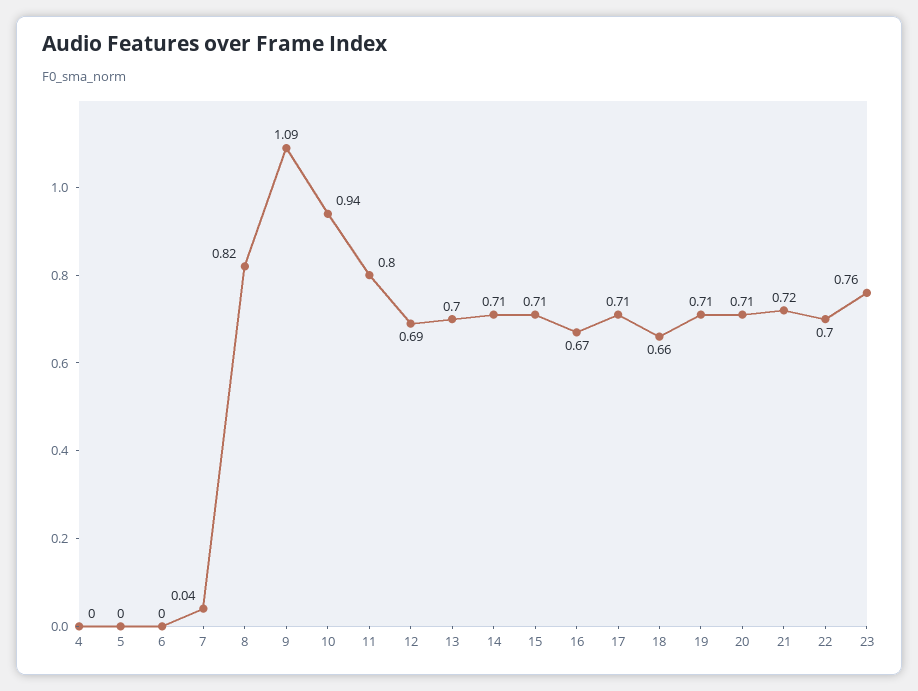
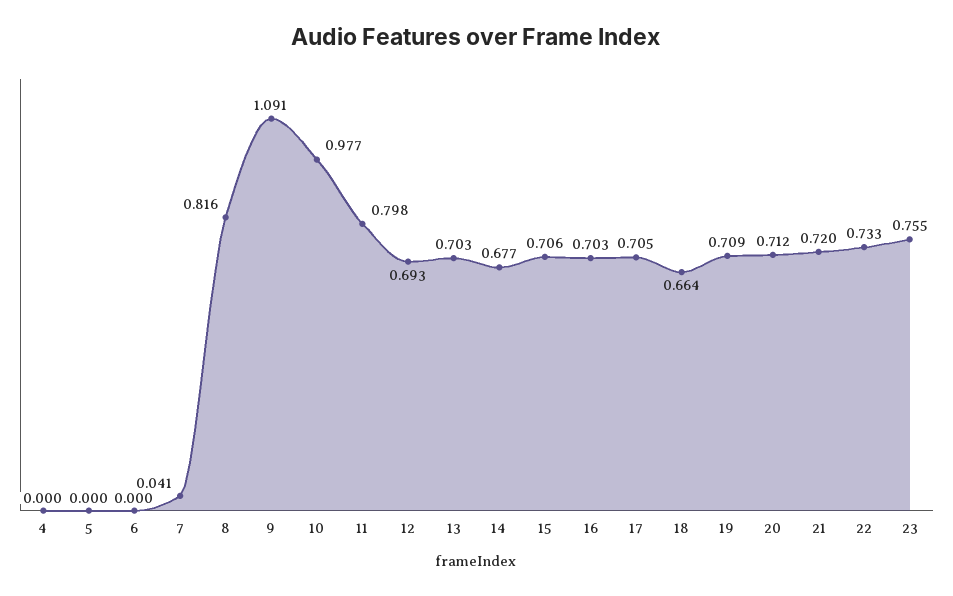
  {
    "4": 0,
    "5": 0,
    "6": 0,
    "7": 0.041,
    "8": 0.816,
    "9": 1.091,
-   "10": 0.94,
+   "10": 0.977,
    "11": 0.798,
    "12": 0.693,
    "13": 0.703,
-   "14": 0.71,
+   "14": 0.677,
    "15": 0.706,
-   "16": 0.67,
+   "16": 0.703,
    "17": 0.705,
    "18": 0.664,
    "19": 0.709,
    "20": 0.712,
    "21": 0.72,
-   "22": 0.7,
+   "22": 0.733,
    "23": 0.755
  }

